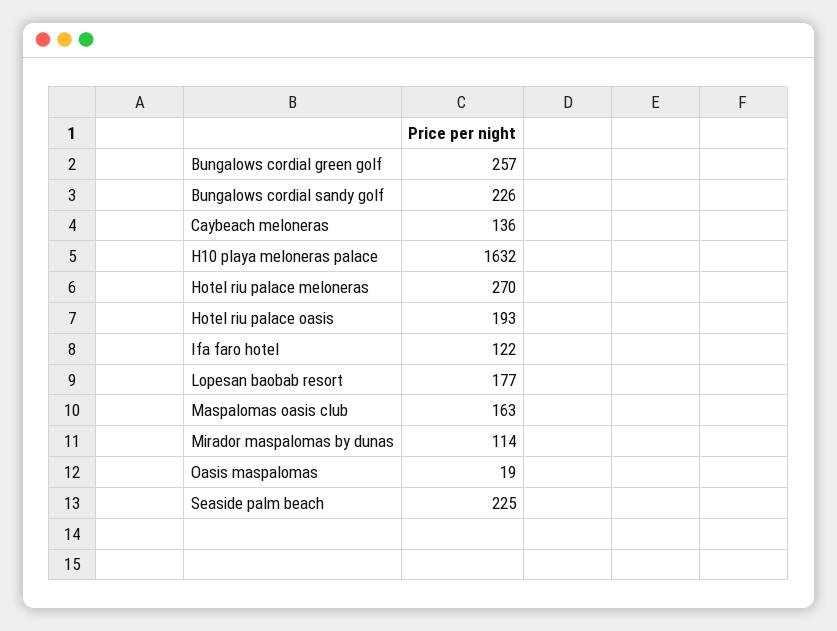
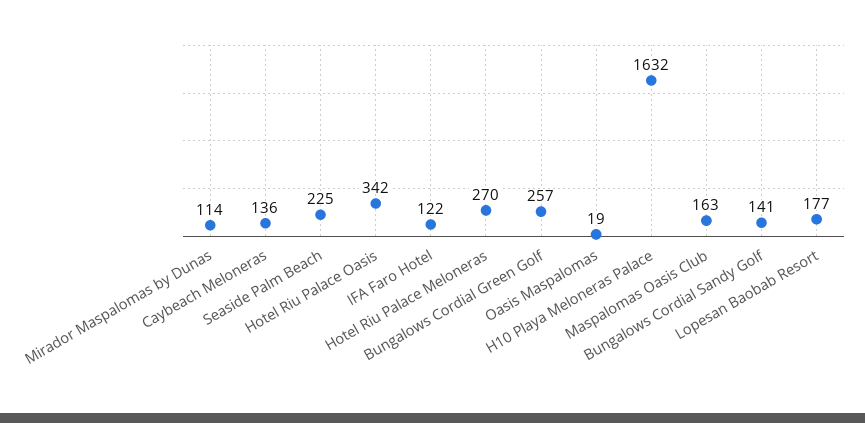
  {
    "Bungalows cordial green golf": 257,
-   "Bungalows cordial sandy golf": 226,
+   "Bungalows cordial sandy golf": 141,
    "Caybeach meloneras": 136,
    "H10 playa meloneras palace": 1632,
    "Hotel riu palace meloneras": 270,
-   "Hotel riu palace oasis": 193,
+   "Hotel riu palace oasis": 342,
    "Ifa faro hotel": 122,
    "Lopesan baobab resort": 177,
    "Maspalomas oasis club": 163,
    "Mirador maspalomas by dunas": 114,
    "Oasis maspalomas": 19,
    "Seaside palm beach": 225
  }

